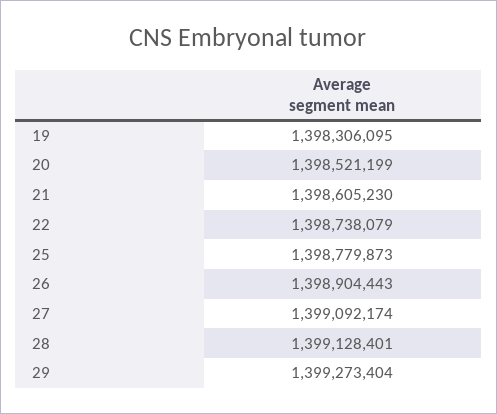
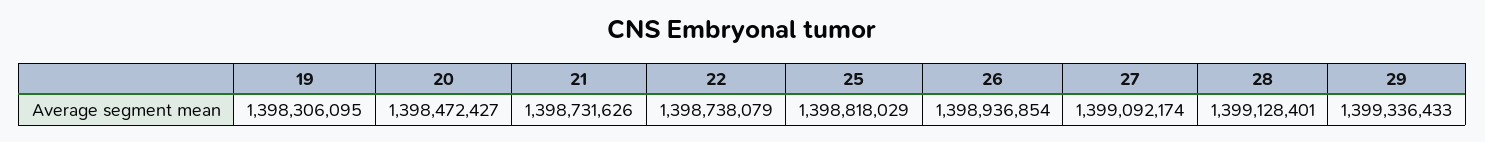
  {
    "19": 1398306095,
-   "20": 1398521199,
+   "20": 1398472427,
-   "21": 1398605230,
+   "21": 1398731626,
    "22": 1398738079,
-   "25": 1398779873,
+   "25": 1398818029,
-   "26": 1398904443,
+   "26": 1398936854,
    "27": 1399092174,
    "28": 1399128401,
-   "29": 1399273404
+   "29": 1399336433
  }

